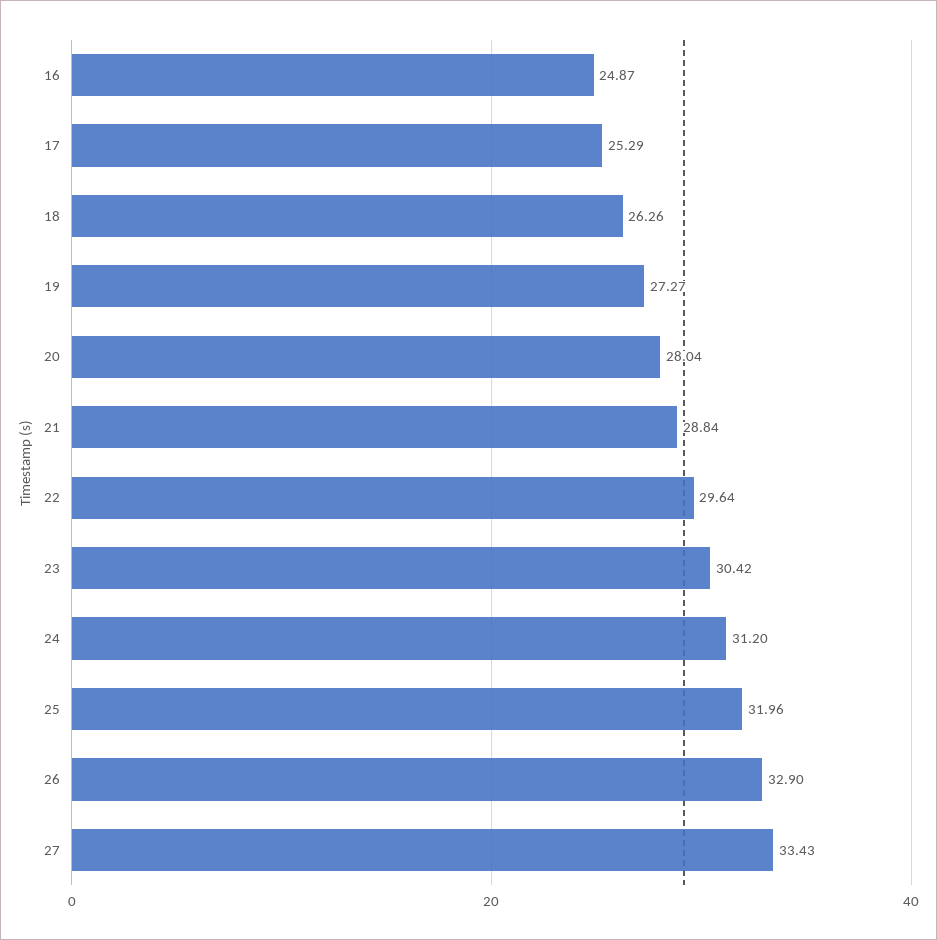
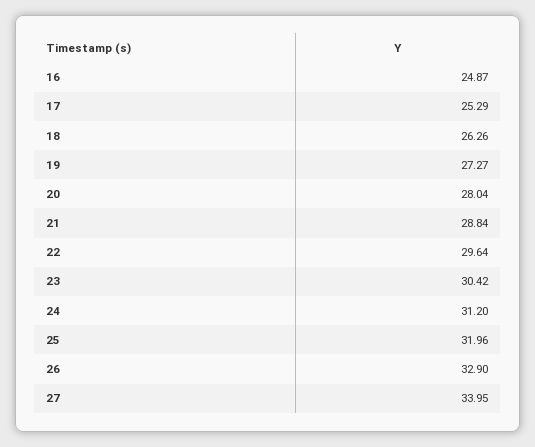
  {
    "16": 24.87,
    "17": 25.29,
    "18": 26.26,
    "19": 27.27,
    "20": 28.04,
    "21": 28.84,
    "22": 29.64,
    "23": 30.42,
    "24": 31.2,
    "25": 31.96,
    "26": 32.9,
-   "27": 33.43
+   "27": 33.95
  }

